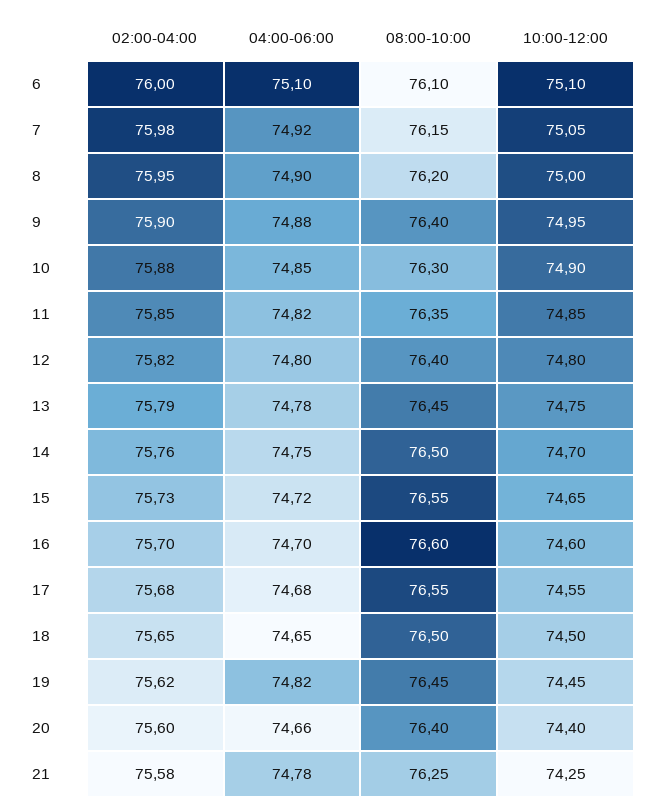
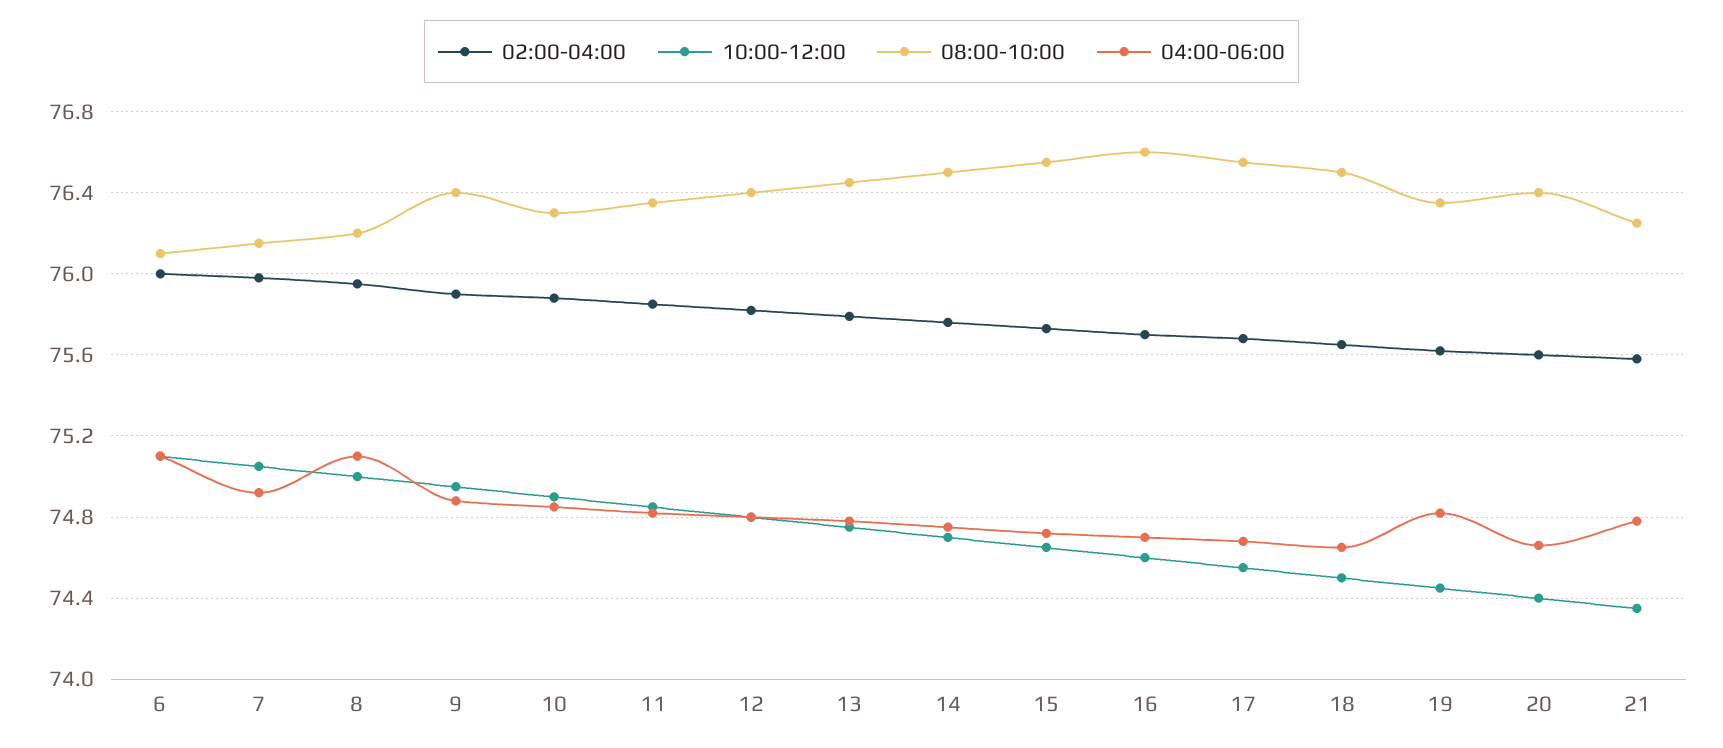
  {
    "02:00-04:00": {
      "6": 76,
      "7": 75.98,
      "8": 75.95,
      "9": 75.9,
      "10": 75.88,
      "11": 75.85,
      "12": 75.82,
      "13": 75.79,
      "14": 75.76,
      "15": 75.73,
      "16": 75.7,
      "17": 75.68,
      "18": 75.65,
      "19": 75.62,
      "20": 75.6,
      "21": 75.58
    },
    "04:00-06:00": {
      "6": 75.1,
      "7": 74.92,
-     "8": 74.9,
+     "8": 75.1,
      "9": 74.88,
      "10": 74.85,
      "11": 74.82,
      "12": 74.8,
      "13": 74.78,
      "14": 74.75,
      "15": 74.72,
      "16": 74.7,
      "17": 74.68,
      "18": 74.65,
      "19": 74.82,
      "20": 74.66,
      "21": 74.78
    },
    "08:00-10:00": {
      "6": 76.1,
      "7": 76.15,
      "8": 76.2,
      "9": 76.4,
      "10": 76.3,
      "11": 76.35,
      "12": 76.4,
      "13": 76.45,
      "14": 76.5,
      "15": 76.55,
      "16": 76.6,
      "17": 76.55,
      "18": 76.5,
-     "19": 76.45,
+     "19": 76.35,
      "20": 76.4,
      "21": 76.25
    },
    "10:00-12:00": {
      "6": 75.1,
      "7": 75.05,
      "8": 75,
      "9": 74.95,
      "10": 74.9,
      "11": 74.85,
      "12": 74.8,
      "13": 74.75,
      "14": 74.7,
      "15": 74.65,
      "16": 74.6,
      "17": 74.55,
      "18": 74.5,
      "19": 74.45,
      "20": 74.4,
-     "21": 74.25
+     "21": 74.35
    }
  }

